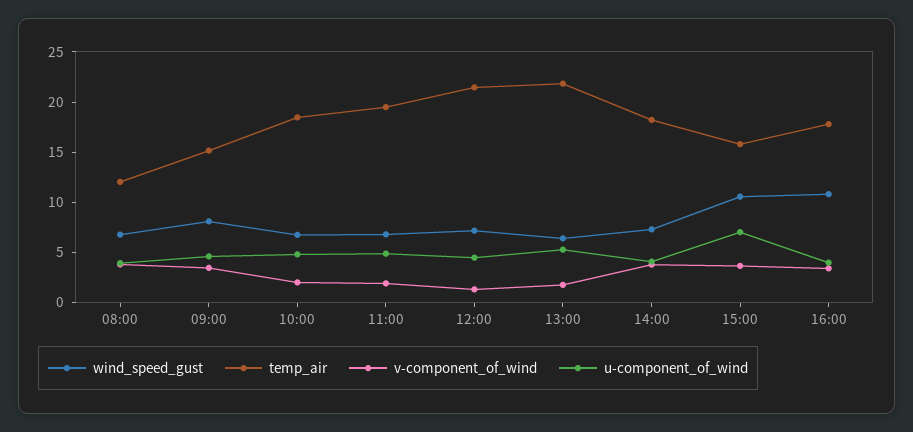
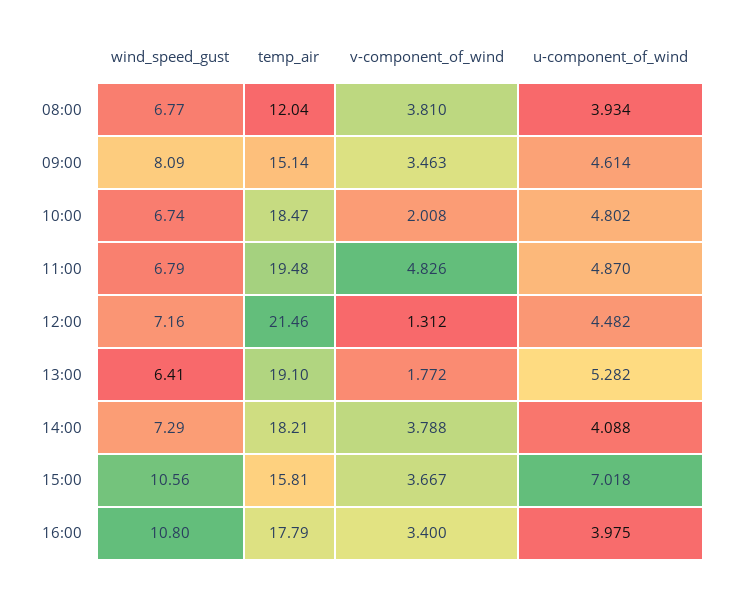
  {
    "wind_speed_gust": {
      "08:00": 6.77,
      "09:00": 8.09,
      "10:00": 6.74,
      "11:00": 6.79,
      "12:00": 7.16,
      "13:00": 6.41,
      "14:00": 7.29,
      "15:00": 10.56,
      "16:00": 10.8
    },
    "temp_air": {
      "08:00": 12.04,
      "09:00": 15.14,
      "10:00": 18.47,
      "11:00": 19.48,
      "12:00": 21.46,
-     "13:00": 22,
+     "13:00": 19.1,
      "14:00": 18.21,
      "15:00": 15.81,
      "16:00": 17.79
    },
    "v-component_of_wind": {
      "08:00": 3.81,
      "09:00": 3.463,
      "10:00": 2.008,
-     "11:00": 2,
+     "11:00": 4.826,
      "12:00": 1.312,
      "13:00": 1.772,
      "14:00": 3.788,
      "15:00": 3.667,
      "16:00": 3.4
    },
    "u-component_of_wind": {
      "08:00": 3.934,
      "09:00": 4.614,
      "10:00": 4.802,
      "11:00": 4.87,
      "12:00": 4.482,
      "13:00": 5.282,
      "14:00": 4.088,
      "15:00": 7.018,
      "16:00": 3.975
    }
  }

